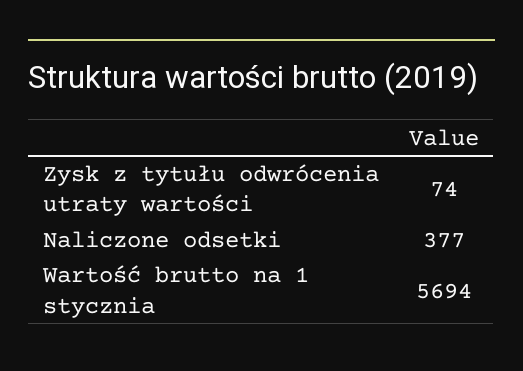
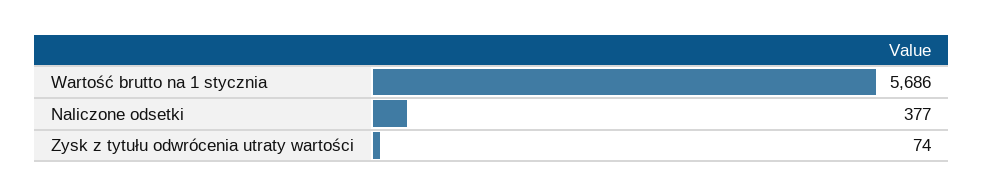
  {
    "Zysk z tytułu odwrócenia utraty wartości": 74,
    "Naliczone odsetki": 377,
-   "Wartość brutto na 1 stycznia": 5694
+   "Wartość brutto na 1 stycznia": 5686
  }

